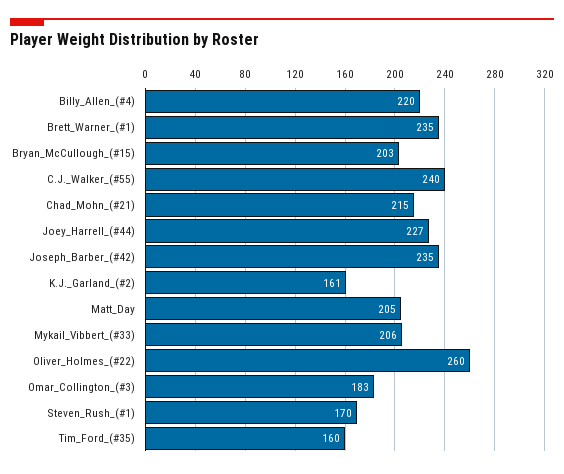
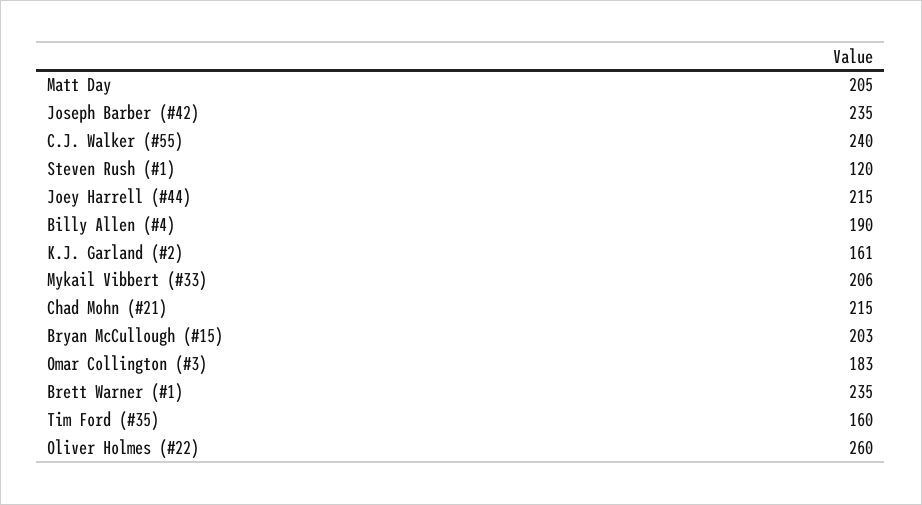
  {
-   "Billy_Allen_(#4)": 220,
+   "Billy_Allen_(#4)": 190,
    "Brett_Warner_(#1)": 235,
    "Bryan_McCullough_(#15)": 203,
    "C.J._Walker_(#55)": 240,
    "Chad_Mohn_(#21)": 215,
-   "Joey_Harrell_(#44)": 227,
+   "Joey_Harrell_(#44)": 215,
    "Joseph_Barber_(#42)": 235,
    "K.J._Garland_(#2)": 161,
    "Matt_Day": 205,
    "Mykail_Vibbert_(#33)": 206,
    "Oliver_Holmes_(#22)": 260,
    "Omar_Collington_(#3)": 183,
-   "Steven_Rush_(#1)": 170,
+   "Steven_Rush_(#1)": 120,
    "Tim_Ford_(#35)": 160
  }

